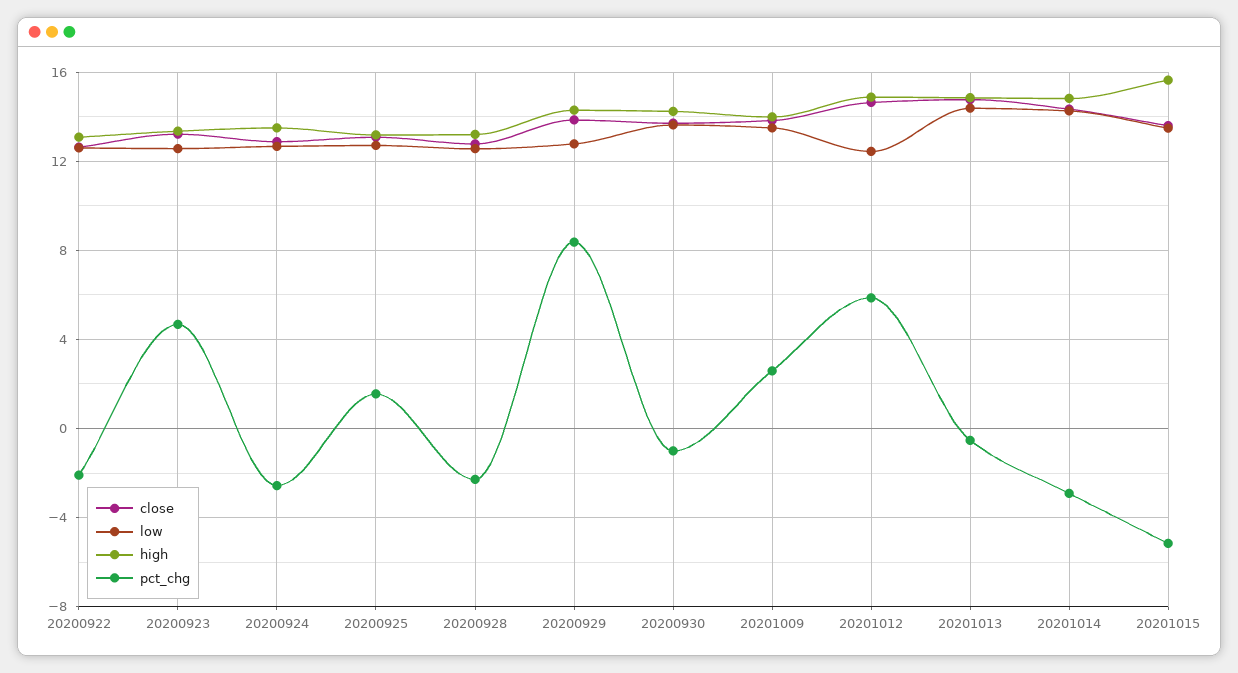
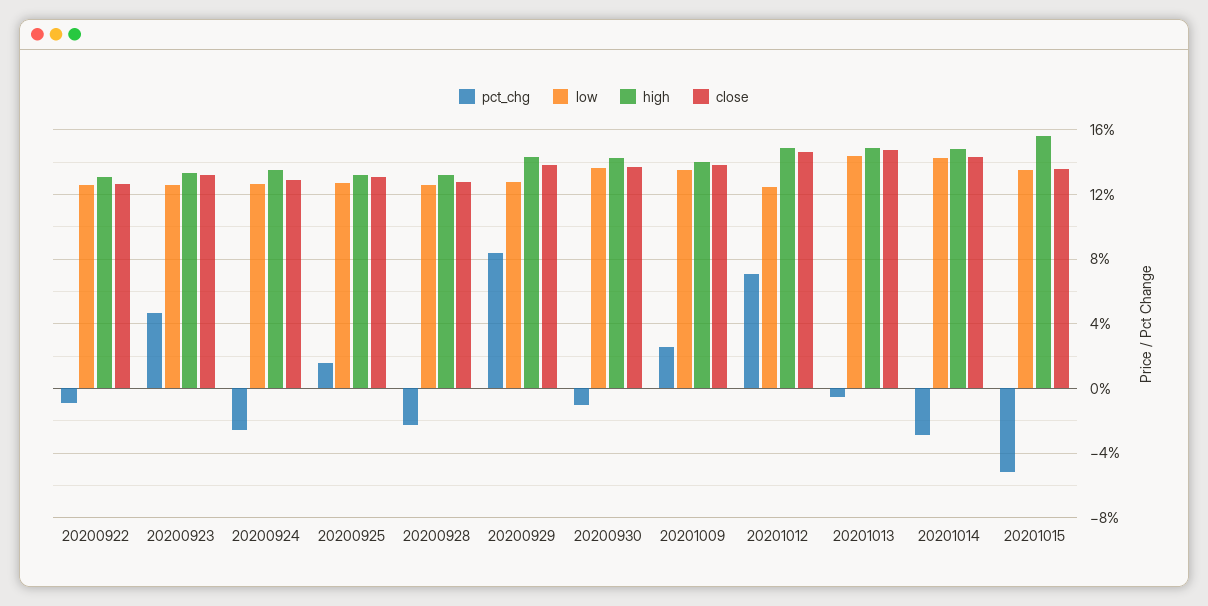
  {
    "close": {
      "20200922": 12.5,
      "20200923": 13,
      "20200924": 13,
      "20200925": 13,
      "20200928": 13,
      "20200929": 14,
      "20200930": 13.5,
      "20201009": 14,
      "20201012": 14.5,
      "20201013": 15,
      "20201014": 14.5,
      "20201015": 13.5
    },
    "low": {
      "20200922": 12.5,
      "20200923": 12.5,
      "20200924": 12.5,
      "20200925": 12.5,
      "20200928": 12.5,
      "20200929": 13,
      "20200930": 13.5,
      "20201009": 13.5,
      "20201012": 12.5,
      "20201013": 14.5,
      "20201014": 14.5,
      "20201015": 13.5
    },
    "high": {
      "20200922": 13,
      "20200923": 13.5,
      "20200924": 13.5,
      "20200925": 13,
      "20200928": 13,
      "20200929": 14.5,
      "20200930": 14,
      "20201009": 14,
      "20201012": 15,
      "20201013": 15,
      "20201014": 15,
      "20201015": 15.5
    },
    "pct_chg": {
-     "20200922": -2,
+     "20200922": -1,
      "20200923": 4.5,
      "20200924": -2.5,
      "20200925": 1.5,
      "20200928": -2.5,
      "20200929": 8.5,
      "20200930": -1,
      "20201009": 2.5,
-     "20201012": 6,
+     "20201012": 7,
      "20201013": -0.5,
      "20201014": -3,
      "20201015": -5
    }
  }

